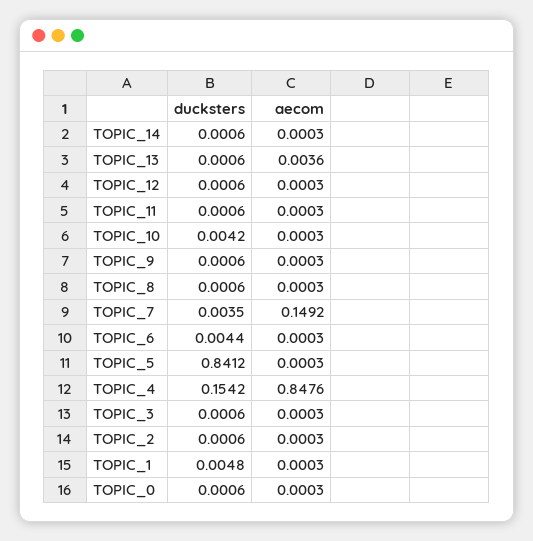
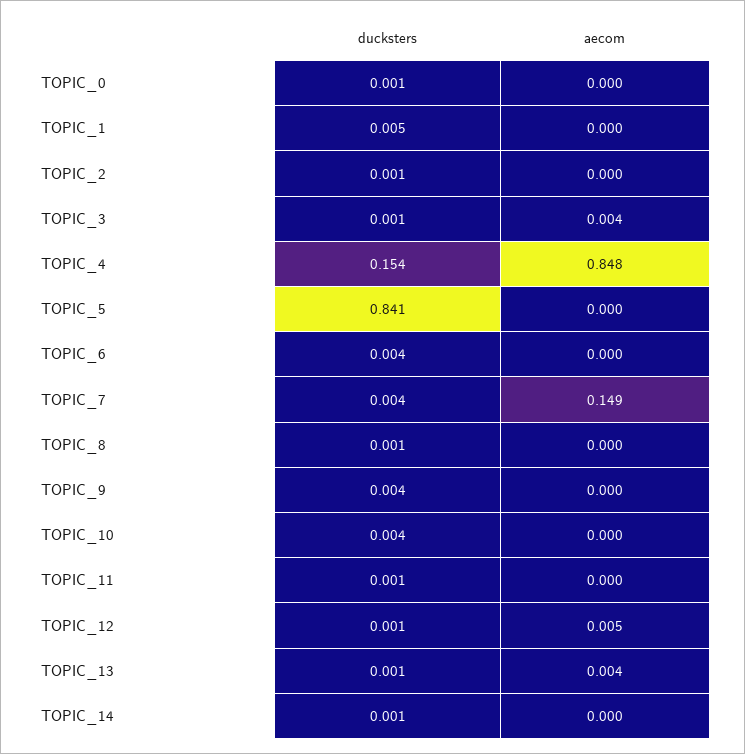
  {
    "ducksters": {
      "TOPIC_14": 0.0006,
      "TOPIC_13": 0.0006,
      "TOPIC_12": 0.0006,
      "TOPIC_11": 0.0006,
      "TOPIC_10": 0.0042,
-     "TOPIC_9": 0.0006,
+     "TOPIC_9": 0.004,
      "TOPIC_8": 0.0006,
      "TOPIC_7": 0.0035,
      "TOPIC_6": 0.0044,
      "TOPIC_5": 0.8412,
      "TOPIC_4": 0.1542,
      "TOPIC_3": 0.0006,
      "TOPIC_2": 0.0006,
      "TOPIC_1": 0.0048,
      "TOPIC_0": 0.0006
    },
    "aecom": {
      "TOPIC_14": 0.0003,
      "TOPIC_13": 0.0036,
-     "TOPIC_12": 0.0003,
+     "TOPIC_12": 0.005,
      "TOPIC_11": 0.0003,
      "TOPIC_10": 0.0003,
      "TOPIC_9": 0.0003,
      "TOPIC_8": 0.0003,
      "TOPIC_7": 0.1492,
      "TOPIC_6": 0.0003,
      "TOPIC_5": 0.0003,
      "TOPIC_4": 0.8476,
-     "TOPIC_3": 0.0003,
+     "TOPIC_3": 0.004,
      "TOPIC_2": 0.0003,
      "TOPIC_1": 0.0003,
      "TOPIC_0": 0.0003
    }
  }

